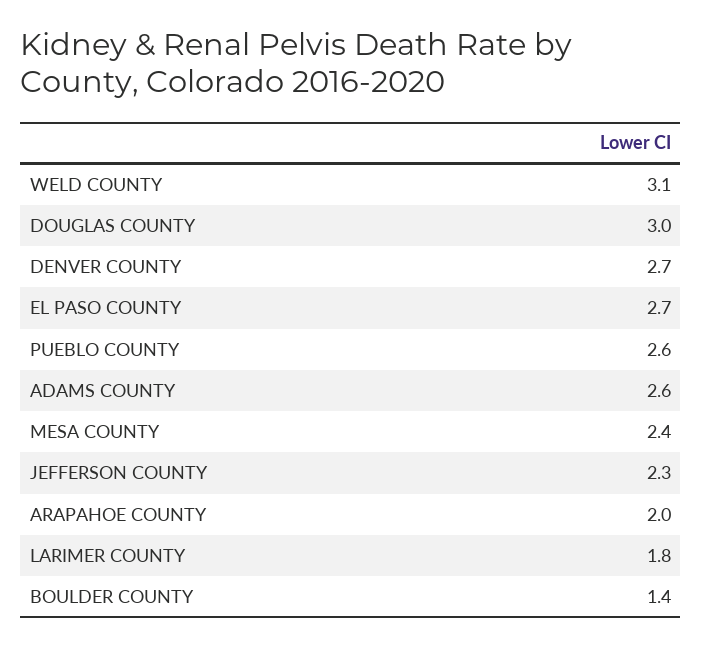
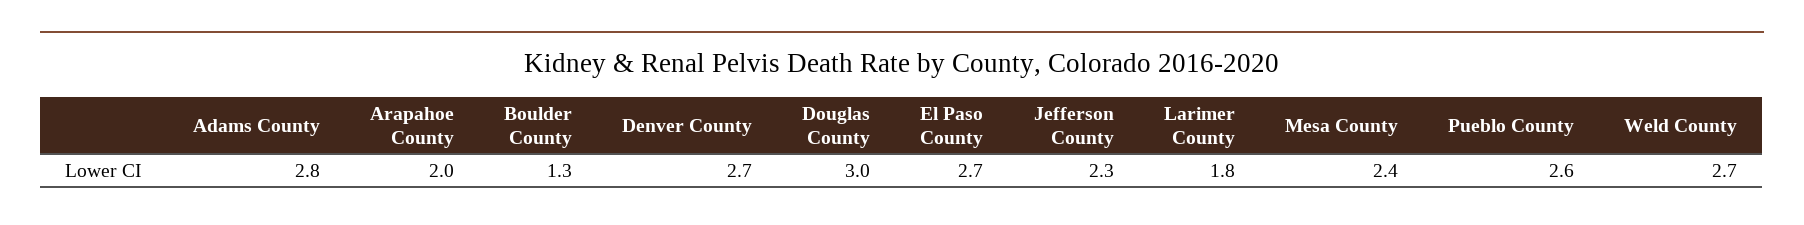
  {
-   "WELD COUNTY": 3.1,
+   "WELD COUNTY": 2.7,
    "DOUGLAS COUNTY": 3,
    "DENVER COUNTY": 2.7,
    "EL PASO COUNTY": 2.7,
    "PUEBLO COUNTY": 2.6,
-   "ADAMS COUNTY": 2.6,
+   "ADAMS COUNTY": 2.8,
    "MESA COUNTY": 2.4,
    "JEFFERSON COUNTY": 2.3,
    "ARAPAHOE COUNTY": 2,
    "LARIMER COUNTY": 1.8,
-   "BOULDER COUNTY": 1.4
+   "BOULDER COUNTY": 1.3
  }

